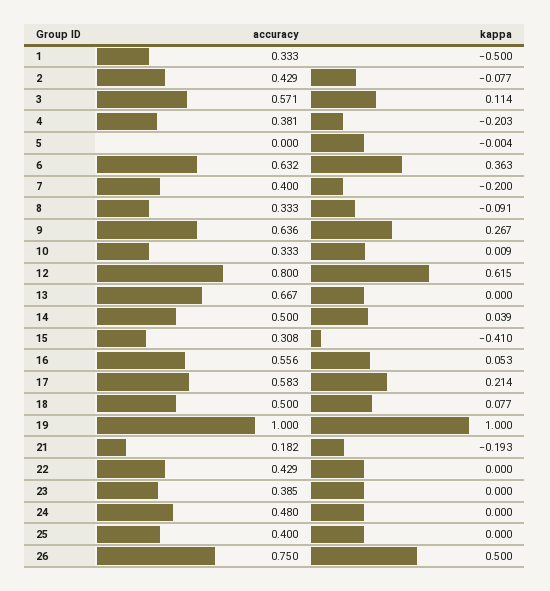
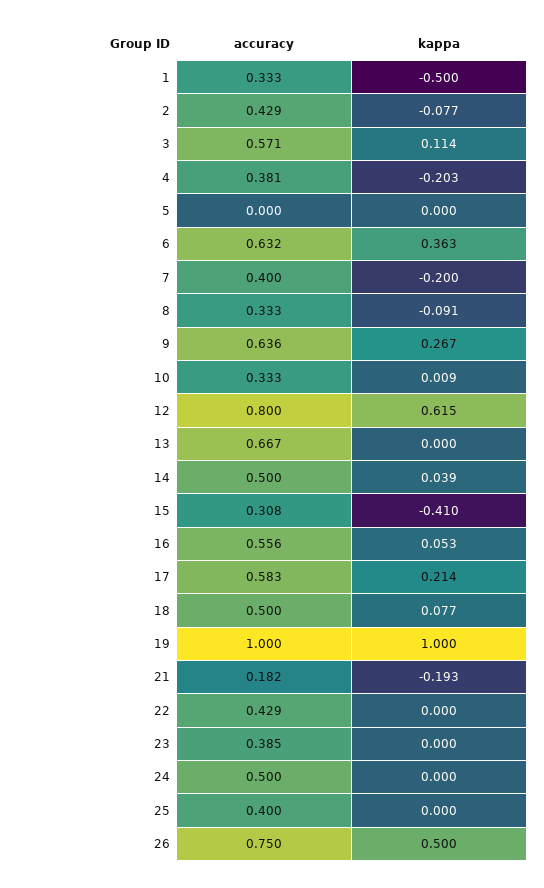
  {
    "accuracy": {
      "1": 0.333,
      "2": 0.429,
      "3": 0.571,
      "4": 0.381,
      "5": 0,
      "6": 0.632,
      "7": 0.4,
      "8": 0.333,
      "9": 0.636,
      "10": 0.333,
      "12": 0.8,
      "13": 0.667,
      "14": 0.5,
      "15": 0.308,
      "16": 0.556,
      "17": 0.583,
      "18": 0.5,
      "19": 1,
      "21": 0.182,
      "22": 0.429,
      "23": 0.385,
-     "24": 0.48,
+     "24": 0.5,
      "25": 0.4,
      "26": 0.75
    },
    "kappa": {
      "1": -0.5,
      "2": -0.077,
      "3": 0.114,
      "4": -0.203,
-     "5": -0.004,
+     "5": 0,
      "6": 0.363,
      "7": -0.2,
      "8": -0.091,
      "9": 0.267,
      "10": 0.009,
      "12": 0.615,
      "13": 0,
      "14": 0.039,
      "15": -0.41,
      "16": 0.053,
      "17": 0.214,
      "18": 0.077,
      "19": 1,
      "21": -0.193,
      "22": 0,
      "23": 0,
      "24": 0,
      "25": 0,
      "26": 0.5
    }
  }

